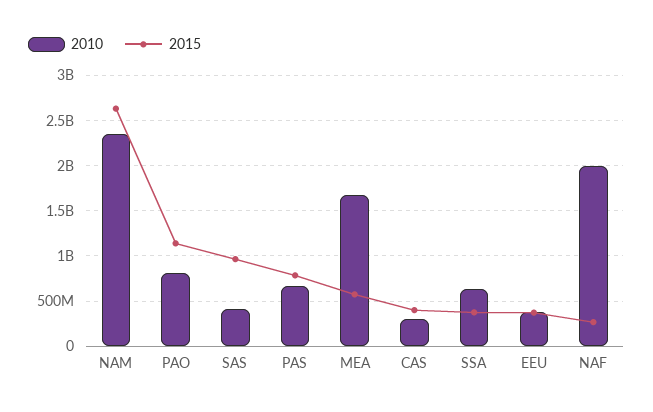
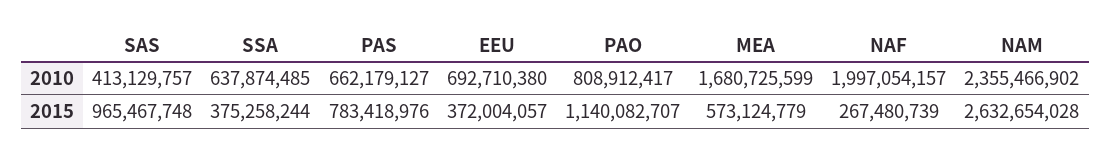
  {
    "2010": {
      "NAM": 2355466902,
      "PAO": 808912417,
      "SAS": 413129757,
      "PAS": 662179127,
      "MEA": 1680725599,
-     "CAS": 300000000,
      "SSA": 637874485,
-     "EEU": 400000000,
+     "EEU": 692710380,
      "NAF": 1997054157
    },
    "2015": {
      "NAM": 2632654028,
      "PAO": 1140082707,
      "SAS": 965467748,
      "PAS": 783418976,
      "MEA": 573124779,
-     "CAS": 400000000,
      "SSA": 375258244,
      "EEU": 372004057,
      "NAF": 267480739
    }
  }

